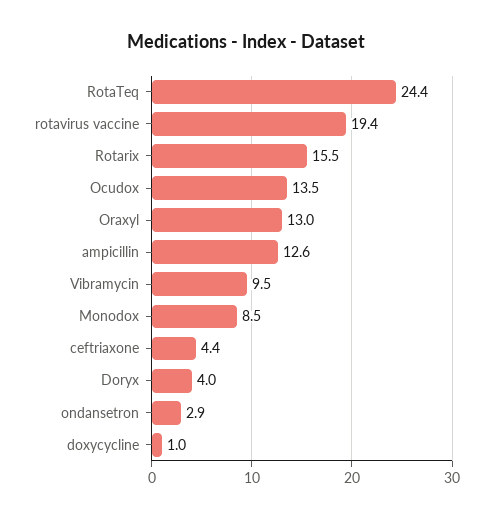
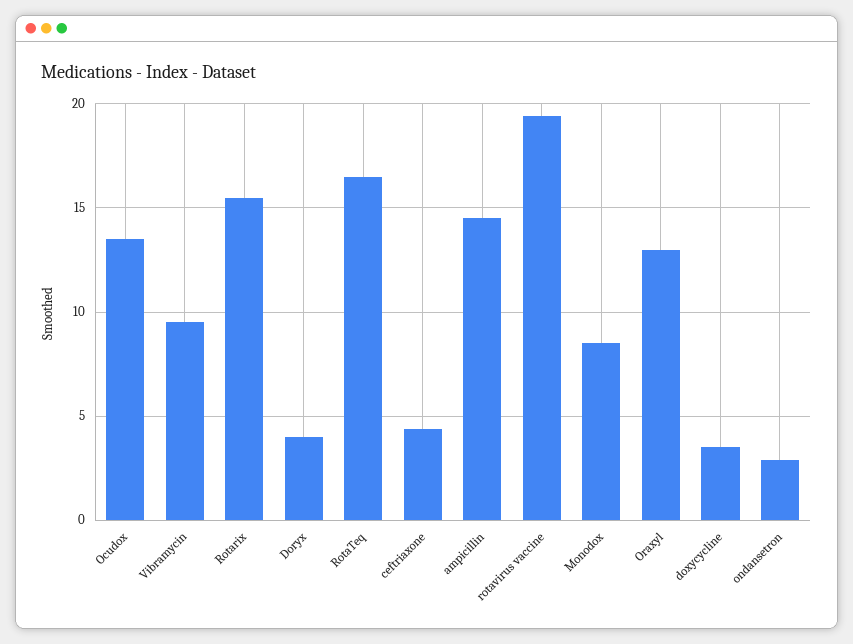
  {
-   "RotaTeq": 24.4,
+   "RotaTeq": 16.5,
    "rotavirus vaccine": 19.4,
    "Rotarix": 15.5,
    "Ocudox": 13.5,
    "Oraxyl": 13,
-   "ampicillin": 12.6,
+   "ampicillin": 14.5,
    "Vibramycin": 9.5,
    "Monodox": 8.5,
    "ceftriaxone": 4.4,
    "Doryx": 4,
    "ondansetron": 2.9,
-   "doxycycline": 1
+   "doxycycline": 3.5
  }

